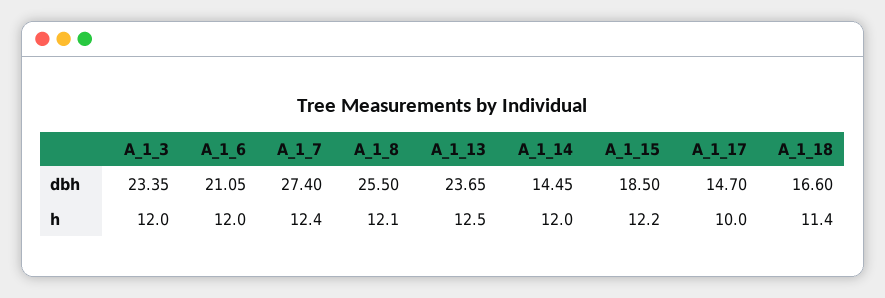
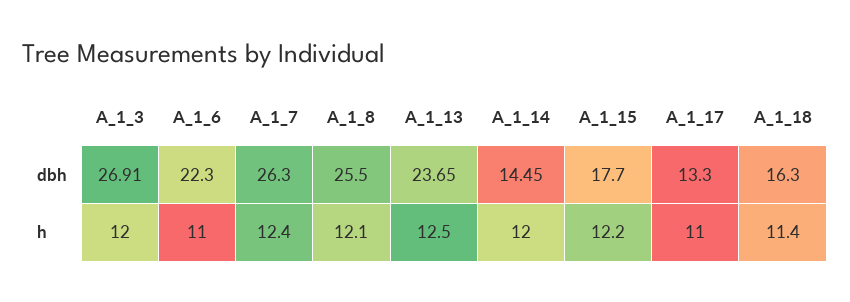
  {
    "A_1_3": {
-     "dbh": 23.35,
+     "dbh": 26.91,
      "h": 12
    },
    "A_1_6": {
-     "dbh": 21.05,
+     "dbh": 22.3,
-     "h": 12
+     "h": 11
    },
    "A_1_7": {
-     "dbh": 27.4,
+     "dbh": 26.3,
      "h": 12.4
    },
    "A_1_8": {
      "dbh": 25.5,
      "h": 12.1
    },
    "A_1_13": {
      "dbh": 23.65,
      "h": 12.5
    },
    "A_1_14": {
      "dbh": 14.45,
      "h": 12
    },
    "A_1_15": {
-     "dbh": 18.5,
+     "dbh": 17.7,
      "h": 12.2
    },
    "A_1_17": {
-     "dbh": 14.7,
+     "dbh": 13.3,
-     "h": 10
+     "h": 11
    },
    "A_1_18": {
-     "dbh": 16.6,
+     "dbh": 16.3,
      "h": 11.4
    }
  }

